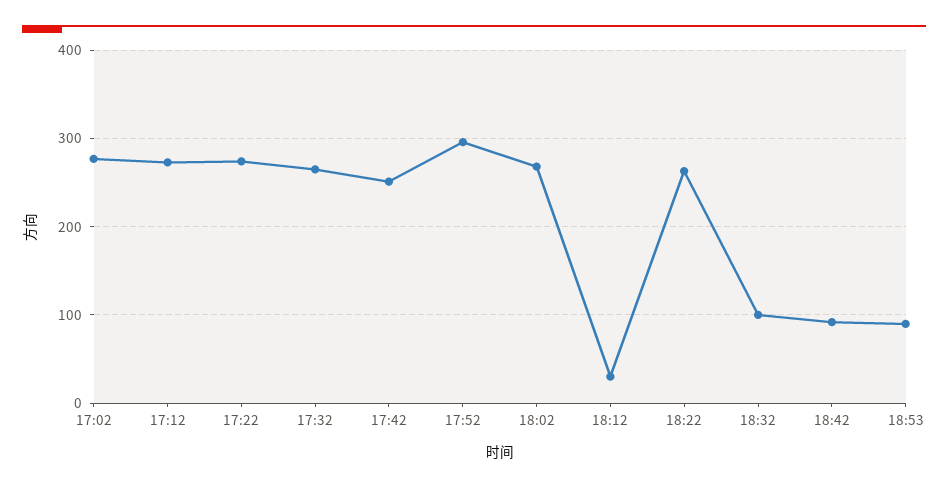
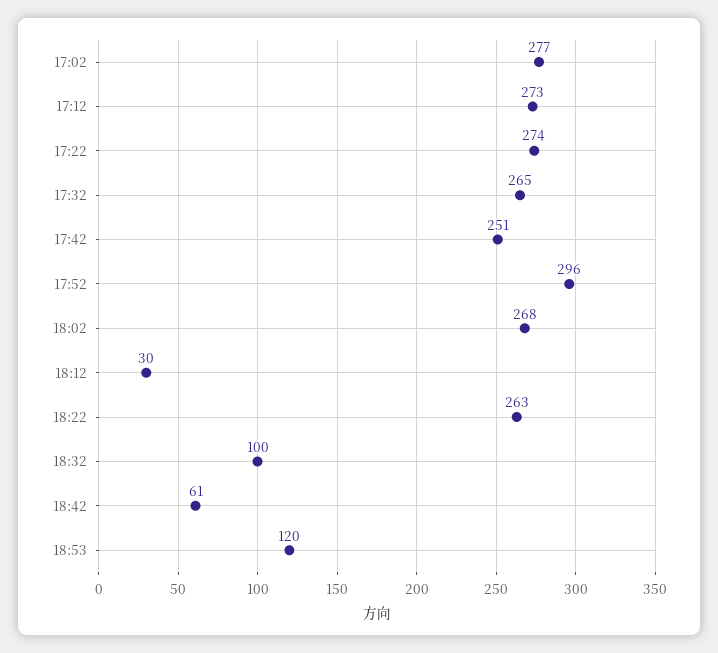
  {
    "17:02": 277,
    "17:12": 273,
    "17:22": 274,
    "17:32": 265,
    "17:42": 251,
    "17:52": 296,
    "18:02": 268,
    "18:12": 30,
    "18:22": 263,
    "18:32": 100,
-   "18:42": 90,
+   "18:42": 61,
-   "18:53": 90
+   "18:53": 120
  }

